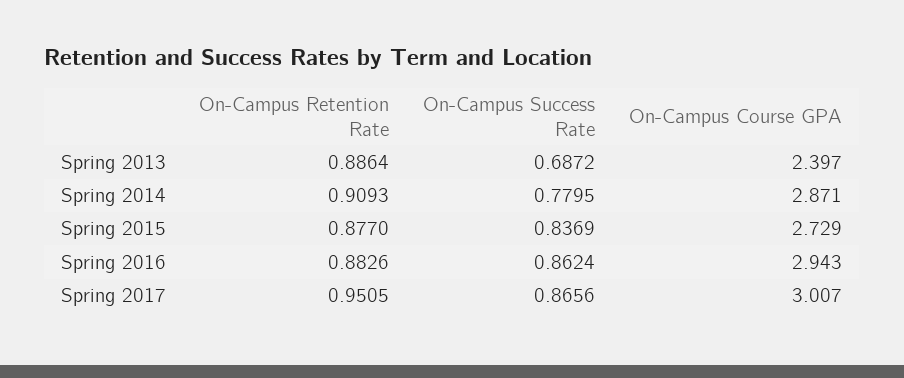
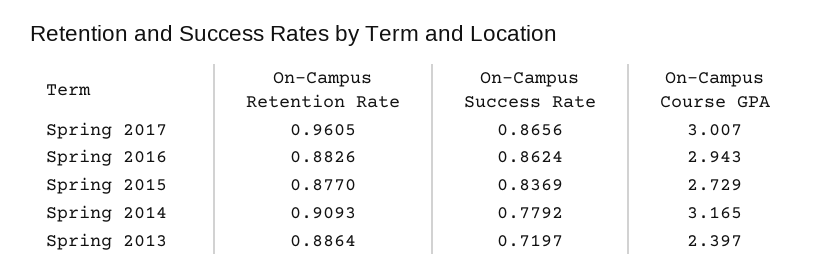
  {
    "On-Campus Retention Rate": {
      "Spring 2013": 0.8864,
      "Spring 2014": 0.9093,
      "Spring 2015": 0.877,
      "Spring 2016": 0.8826,
-     "Spring 2017": 0.9505
+     "Spring 2017": 0.9605
    },
    "On-Campus Success Rate": {
-     "Spring 2013": 0.6872,
+     "Spring 2013": 0.7197,
-     "Spring 2014": 0.7795,
+     "Spring 2014": 0.7792,
      "Spring 2015": 0.8369,
      "Spring 2016": 0.8624,
      "Spring 2017": 0.8656
    },
    "On-Campus Course GPA": {
      "Spring 2013": 2.397,
-     "Spring 2014": 2.871,
+     "Spring 2014": 3.165,
      "Spring 2015": 2.729,
      "Spring 2016": 2.943,
      "Spring 2017": 3.007
    }
  }

